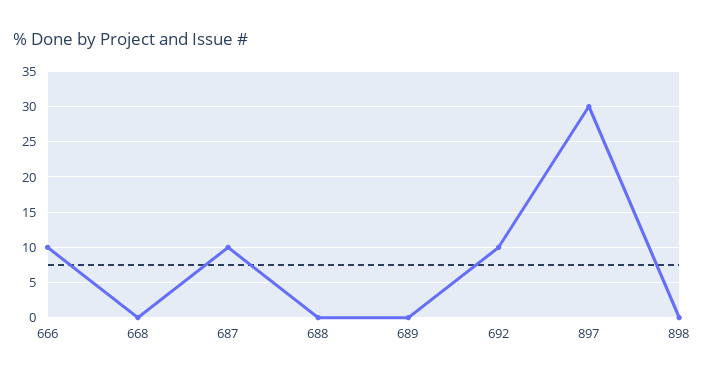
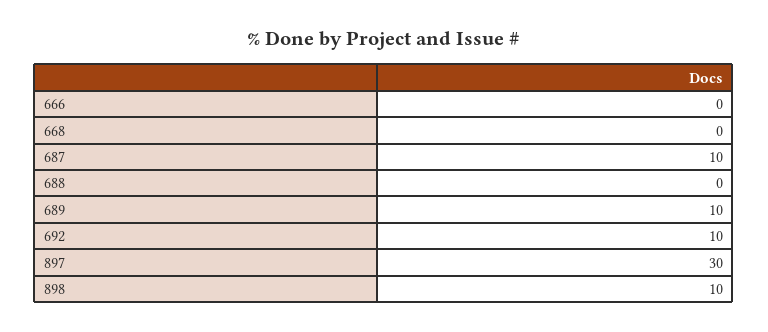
  {
-   "666": 10,
+   "666": 0,
    "668": 0,
    "687": 10,
    "688": 0,
-   "689": 0,
+   "689": 10,
    "692": 10,
    "897": 30,
-   "898": 0
+   "898": 10
  }

